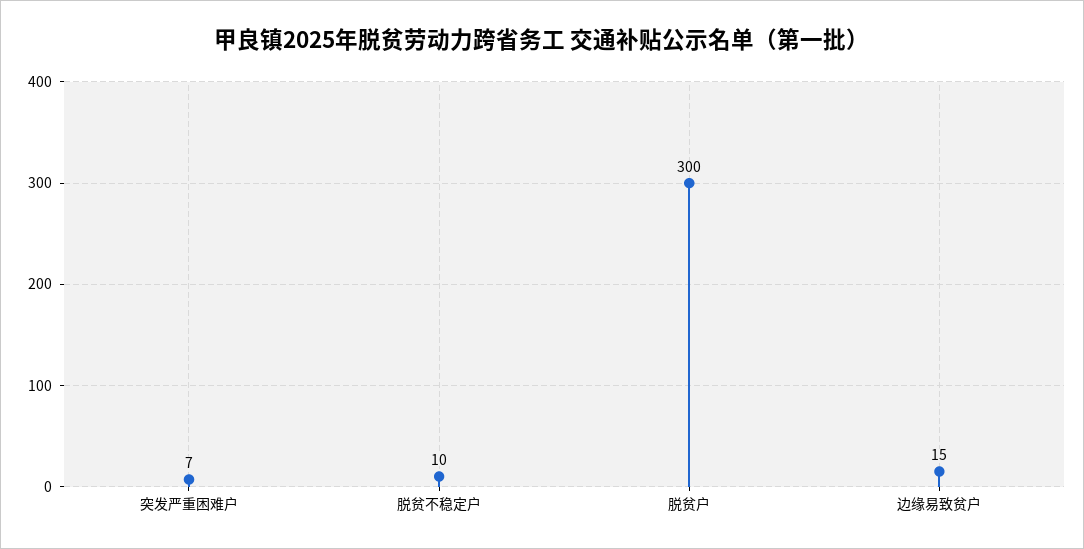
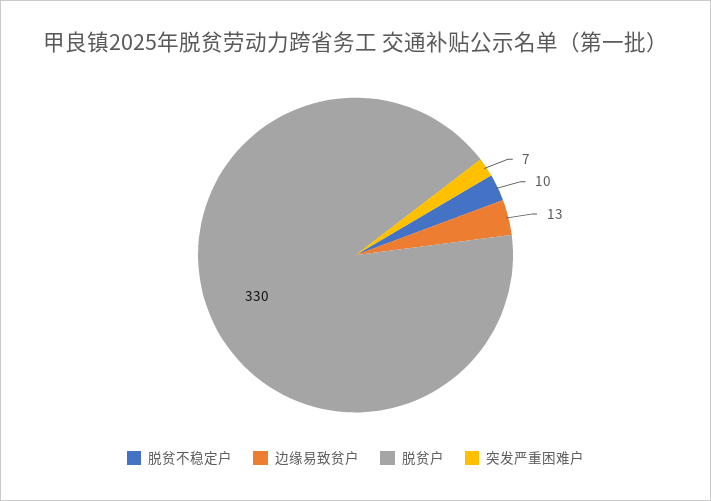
  {
    "突发严重困难户": 7,
    "脱贫不稳定户": 10,
-   "脱贫户": 300,
+   "脱贫户": 330,
-   "边缘易致贫户": 15
+   "边缘易致贫户": 13
  }

